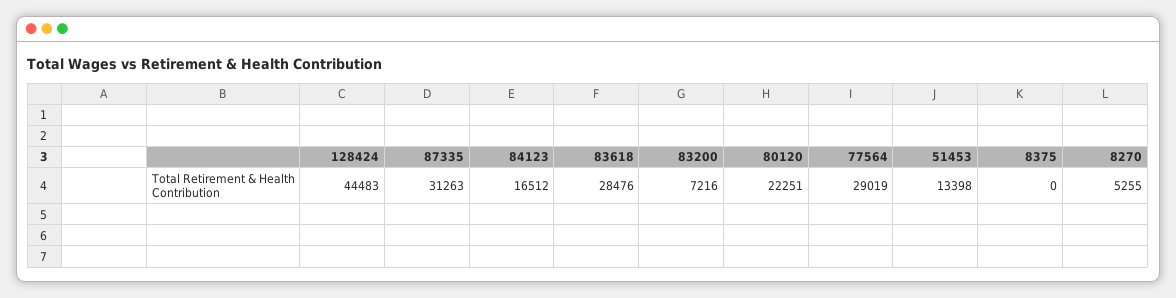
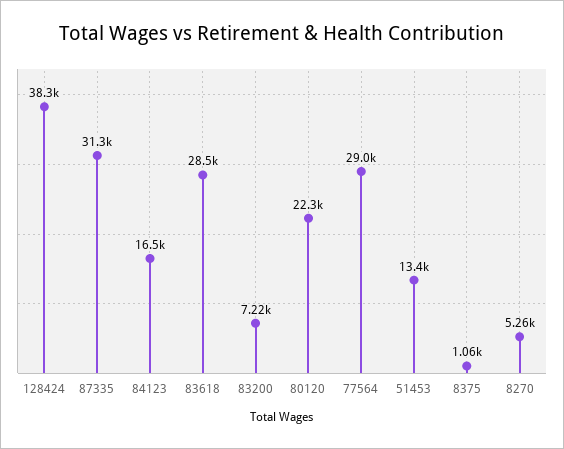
  {
-   "128424": 44483,
+   "128424": 38300,
    "87335": 31263,
    "84123": 16512,
    "83618": 28476,
    "83200": 7216,
    "80120": 22251,
    "77564": 29019,
    "51453": 13398,
-   "8375": 0,
+   "8375": 1060,
    "8270": 5255
  }

